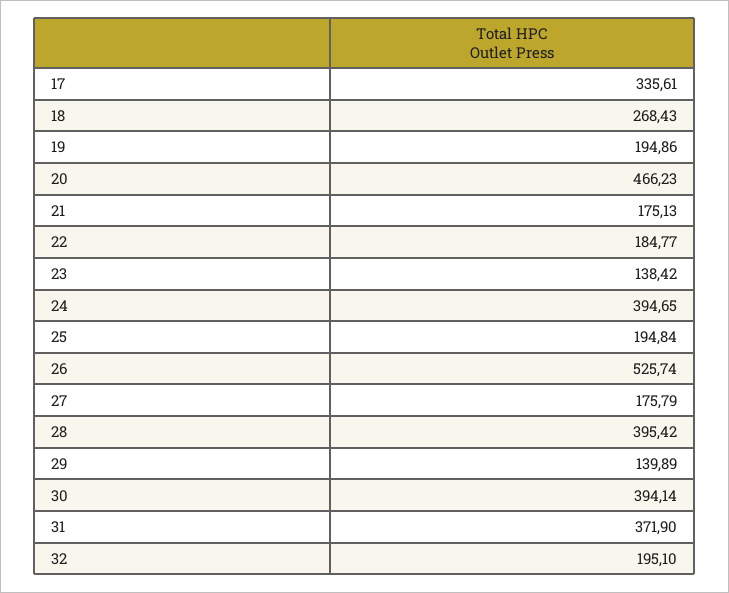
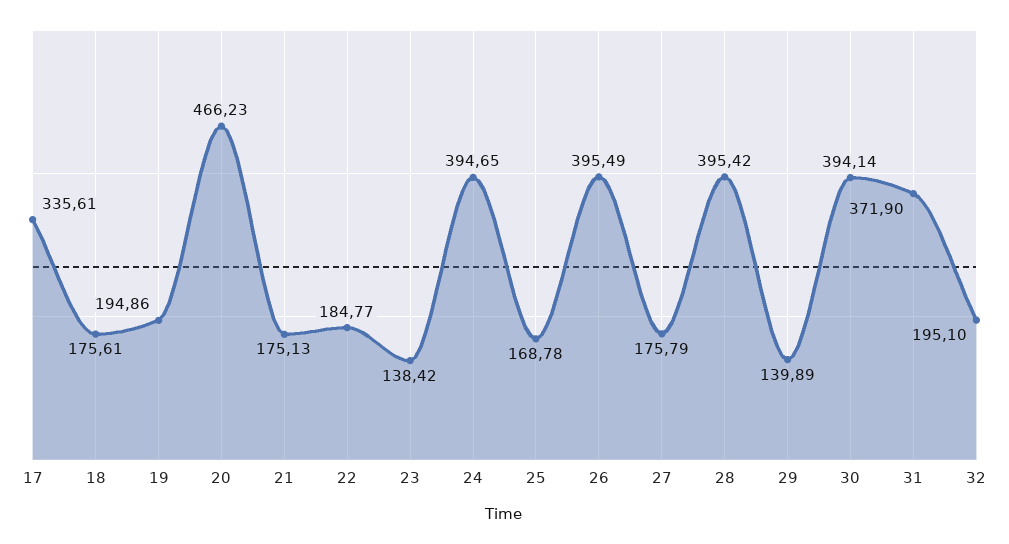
  {
    "17": 335.61,
-   "18": 268.43,
+   "18": 175.61,
    "19": 194.86,
    "20": 466.23,
    "21": 175.13,
    "22": 184.77,
    "23": 138.42,
    "24": 394.65,
-   "25": 194.84,
+   "25": 168.78,
-   "26": 525.74,
+   "26": 395.49,
    "27": 175.79,
    "28": 395.42,
    "29": 139.89,
    "30": 394.14,
    "31": 371.9,
    "32": 195.1
  }

